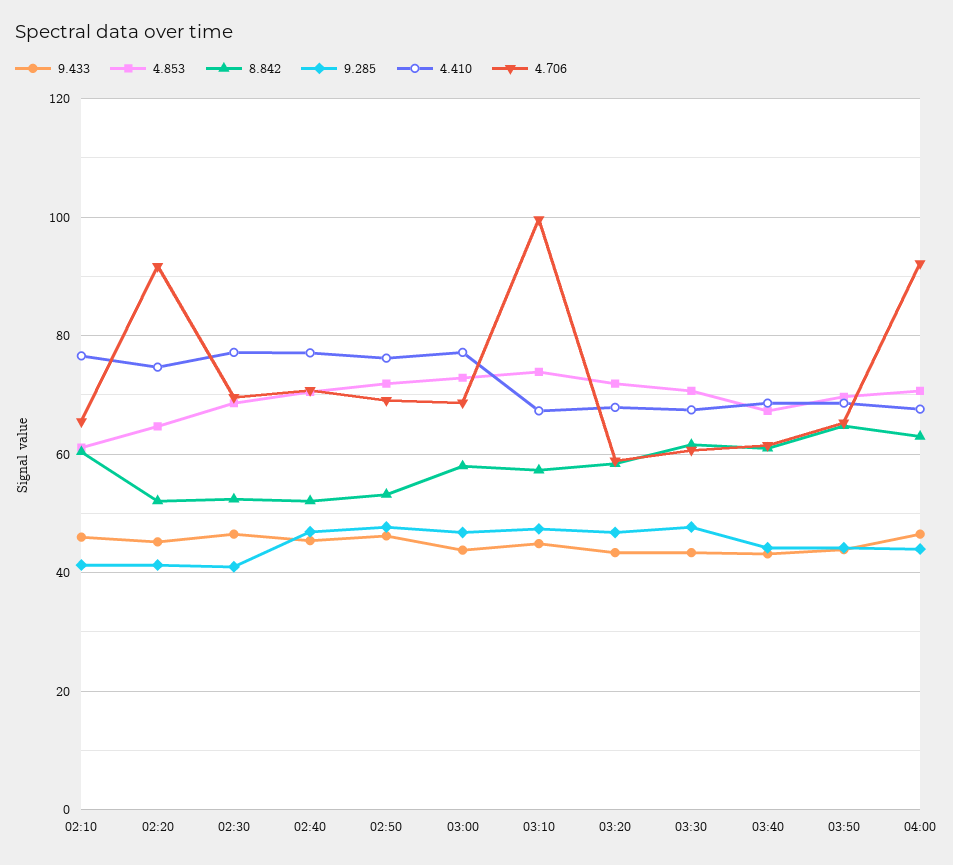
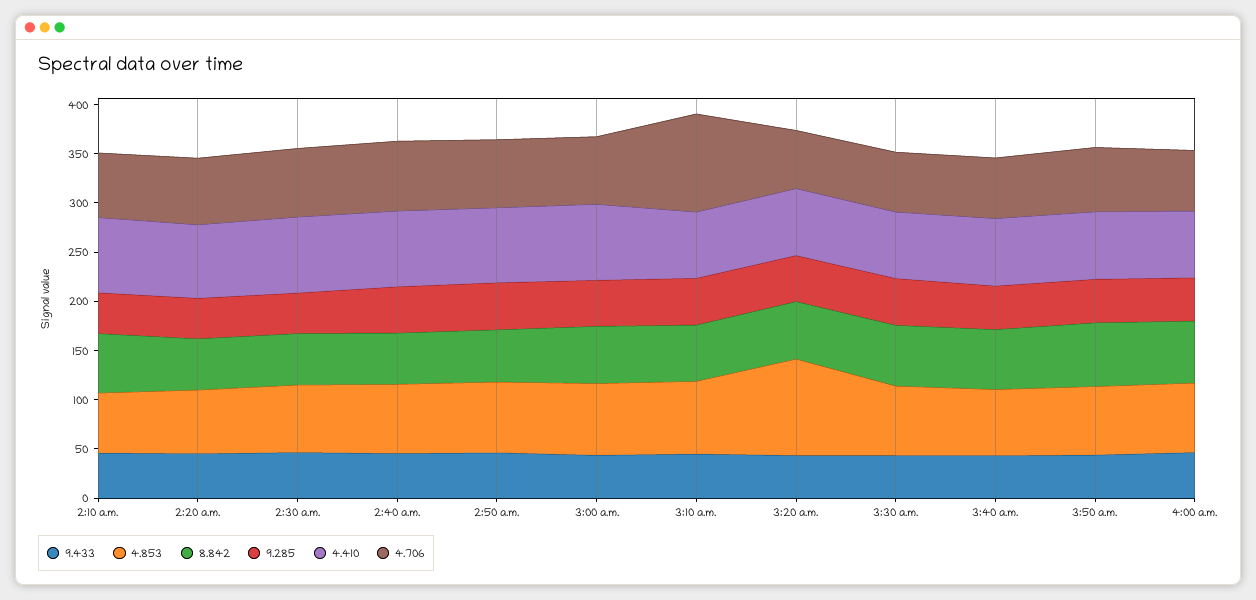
  {
    "9.433": {
      "02:10": 46,
      "02:20": 46,
      "02:30": 46,
      "02:40": 46,
      "02:50": 46,
      "03:00": 44,
      "03:10": 44,
      "03:20": 44,
      "03:30": 44,
      "03:40": 44,
      "03:50": 44,
      "04:00": 46
    },
    "4.853": {
      "02:10": 62,
      "02:20": 64,
      "02:30": 68,
      "02:40": 70,
      "02:50": 72,
      "03:00": 72,
      "03:10": 74,
-     "03:20": 72,
+     "03:20": 100,
      "03:30": 70,
      "03:40": 68,
      "03:50": 70,
      "04:00": 70
    },
    "8.842": {
      "02:10": 60,
      "02:20": 52,
      "02:30": 52,
      "02:40": 52,
      "02:50": 54,
      "03:00": 58,
      "03:10": 58,
      "03:20": 58,
      "03:30": 62,
      "03:40": 62,
      "03:50": 64,
      "04:00": 64
    },
    "9.285": {
      "02:10": 42,
      "02:20": 42,
      "02:30": 42,
      "02:40": 46,
      "02:50": 48,
      "03:00": 46,
      "03:10": 48,
      "03:20": 46,
      "03:30": 48,
      "03:40": 44,
      "03:50": 44,
      "04:00": 44
    },
    "4.410": {
      "02:10": 76,
      "02:20": 74,
      "02:30": 78,
      "02:40": 78,
      "02:50": 76,
      "03:00": 78,
      "03:10": 68,
      "03:20": 68,
      "03:30": 68,
      "03:40": 68,
      "03:50": 68,
      "04:00": 68
    },
    "4.706": {
      "02:10": 66,
-     "02:20": 92,
+     "02:20": 70,
      "02:30": 70,
      "02:40": 70,
      "02:50": 70,
      "03:00": 68,
      "03:10": 100,
      "03:20": 58,
      "03:30": 60,
      "03:40": 62,
      "03:50": 66,
-     "04:00": 92
+     "04:00": 60
    }
  }

